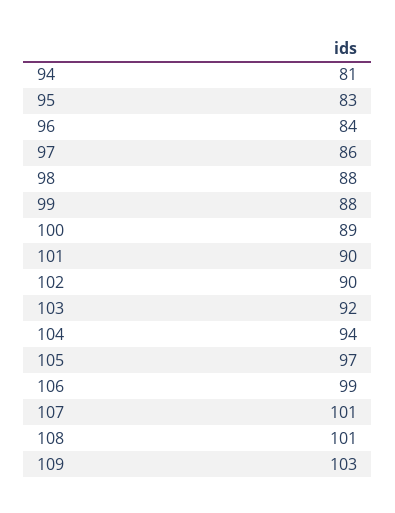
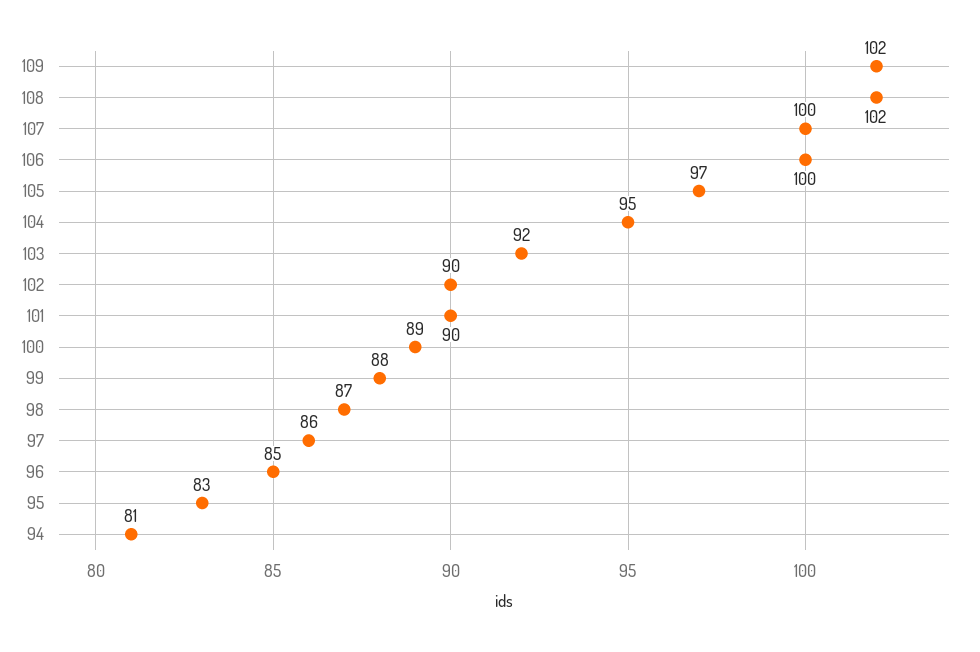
  {
    "94": 81,
    "95": 83,
-   "96": 84,
+   "96": 85,
    "97": 86,
-   "98": 88,
+   "98": 87,
    "99": 88,
    "100": 89,
    "101": 90,
    "102": 90,
    "103": 92,
-   "104": 94,
+   "104": 95,
    "105": 97,
-   "106": 99,
+   "106": 100,
-   "107": 101,
+   "107": 100,
-   "108": 101,
+   "108": 102,
-   "109": 103
+   "109": 102
  }

